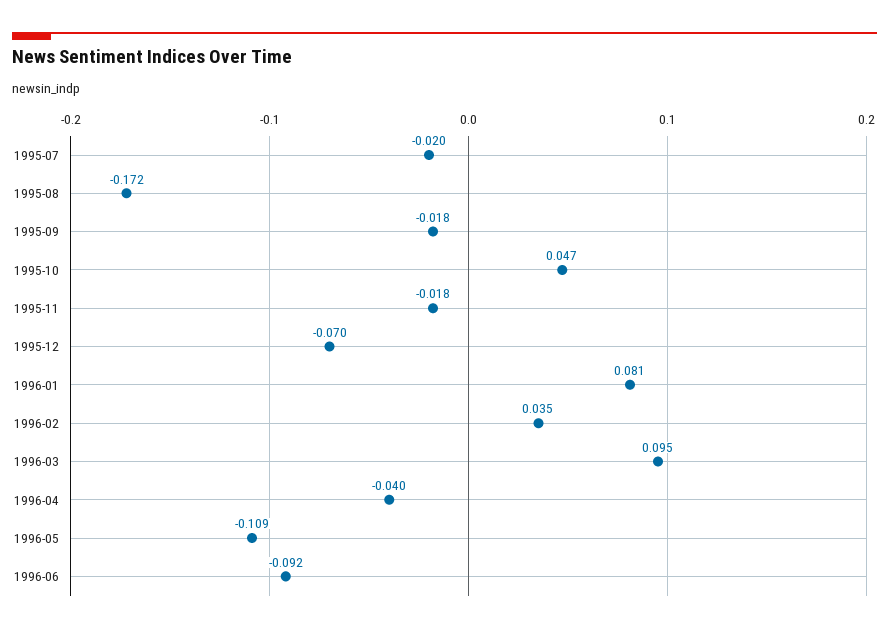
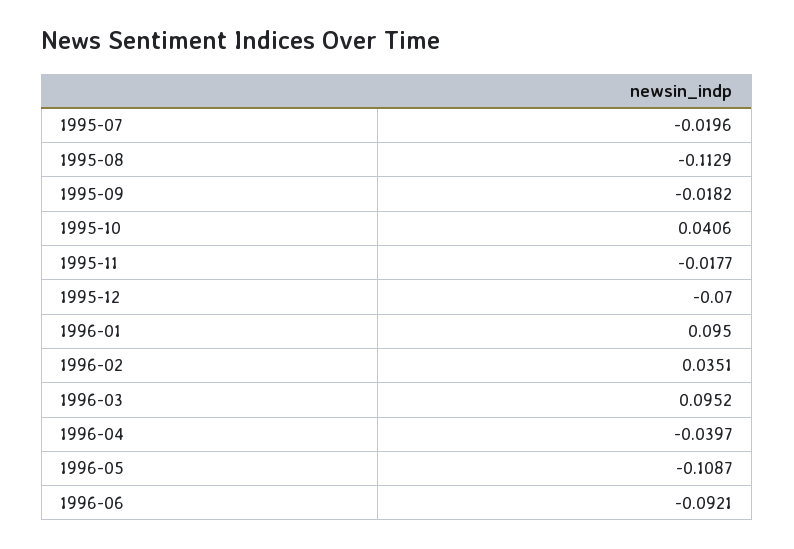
  {
    "1995-07": -0.0196,
-   "1995-08": -0.172,
+   "1995-08": -0.1129,
    "1995-09": -0.0182,
-   "1995-10": 0.047,
+   "1995-10": 0.0406,
    "1995-11": -0.0177,
    "1995-12": -0.07,
-   "1996-01": 0.081,
+   "1996-01": 0.095,
    "1996-02": 0.0351,
    "1996-03": 0.0952,
    "1996-04": -0.0397,
    "1996-05": -0.1087,
    "1996-06": -0.0921
  }

